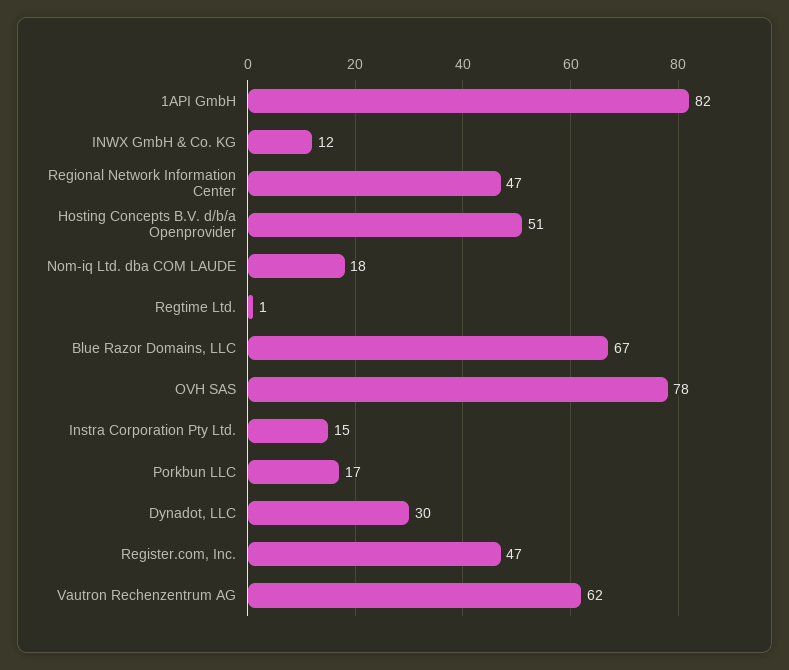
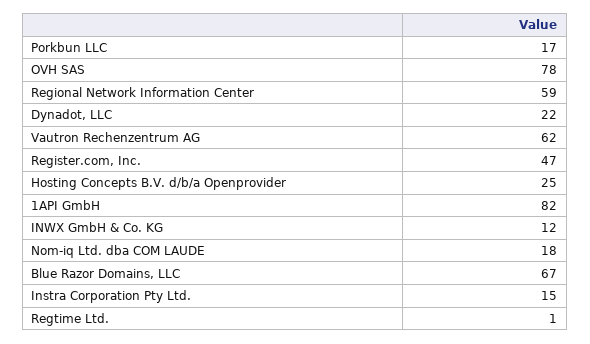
  {
    "1API GmbH": 82,
    "INWX GmbH & Co. KG": 12,
-   "Regional Network Information Center": 47,
+   "Regional Network Information Center": 59,
-   "Hosting Concepts B.V. d/b/a Openprovider": 51,
+   "Hosting Concepts B.V. d/b/a Openprovider": 25,
    "Nom-iq Ltd. dba COM LAUDE": 18,
    "Regtime Ltd.": 1,
    "Blue Razor Domains, LLC": 67,
    "OVH SAS": 78,
    "Instra Corporation Pty Ltd.": 15,
    "Porkbun LLC": 17,
-   "Dynadot, LLC": 30,
+   "Dynadot, LLC": 22,
    "Register.com, Inc.": 47,
    "Vautron Rechenzentrum AG": 62
  }

